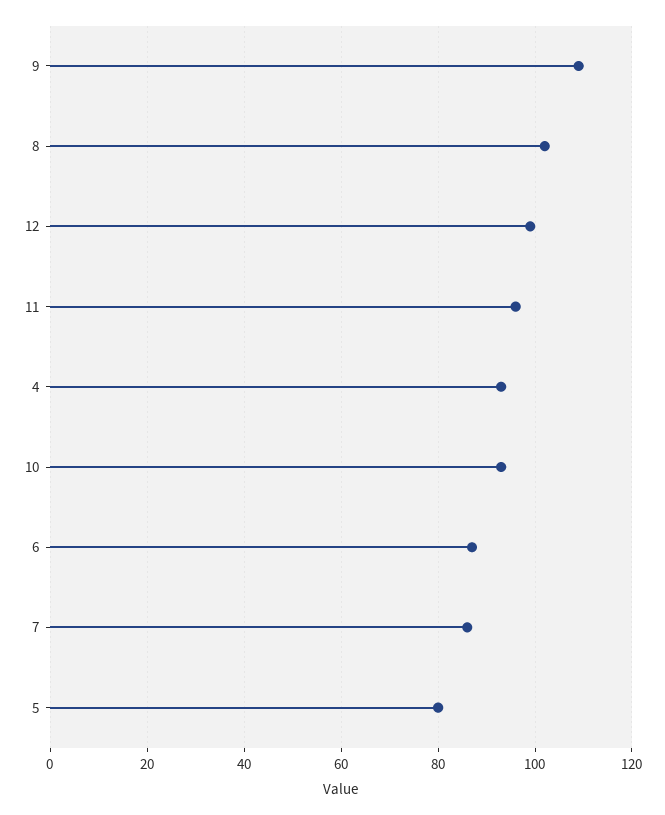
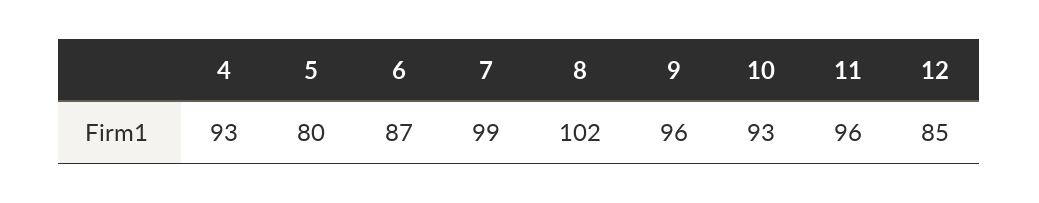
  {
-   "9": 110,
+   "9": 96,
    "8": 102,
-   "12": 100,
+   "12": 85,
    "11": 96,
    "4": 93,
    "10": 93,
    "6": 87,
-   "7": 85,
+   "7": 99,
    "5": 80
  }

